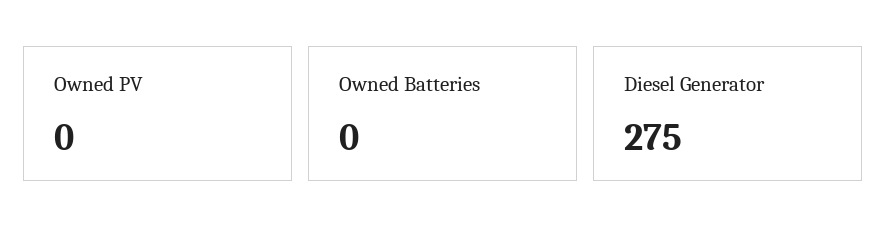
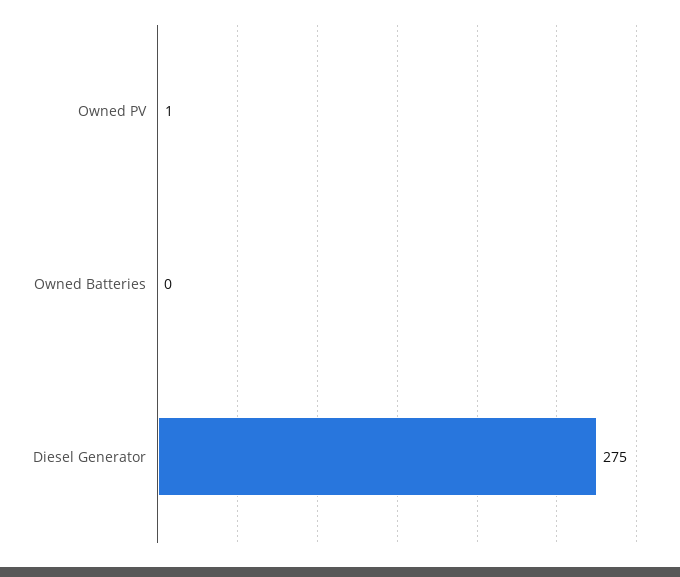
  {
-   "Owned PV": 0,
+   "Owned PV": 1,
    "Owned Batteries": 0,
    "Diesel Generator": 275
  }

